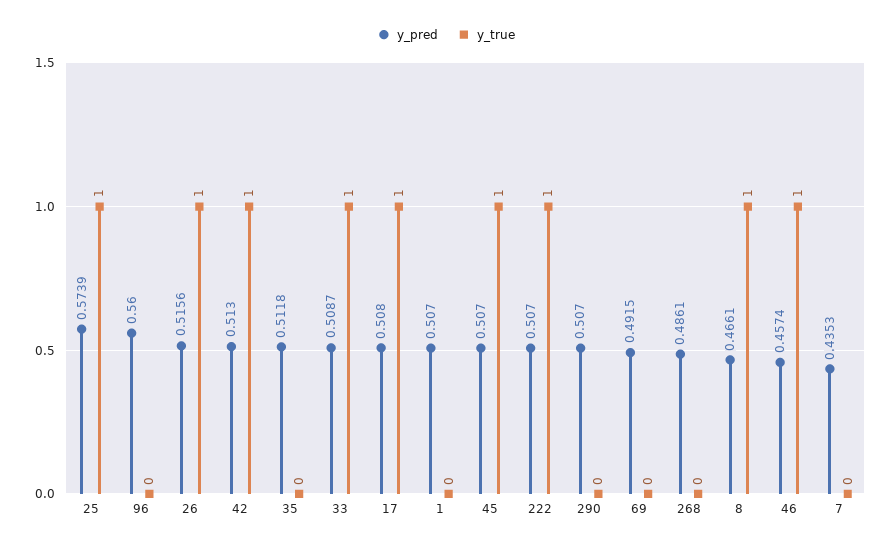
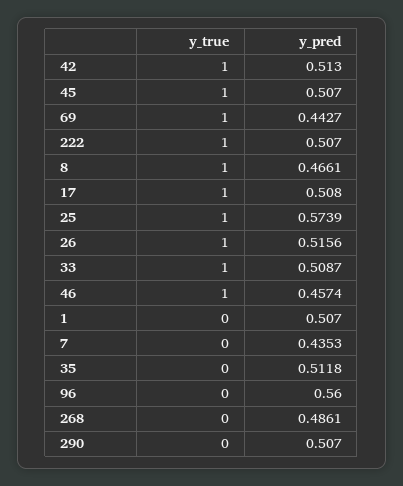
  {
    "y_pred": {
      "25": 0.5739,
      "96": 0.56,
      "26": 0.5156,
      "42": 0.513,
      "35": 0.5118,
      "33": 0.5087,
      "17": 0.508,
      "1": 0.507,
      "45": 0.507,
      "222": 0.507,
      "290": 0.507,
-     "69": 0.4915,
+     "69": 0.4427,
      "268": 0.4861,
      "8": 0.4661,
      "46": 0.4574,
      "7": 0.4353
    },
    "y_true": {
      "25": 1,
      "96": 0,
      "26": 1,
      "42": 1,
      "35": 0,
      "33": 1,
      "17": 1,
      "1": 0,
      "45": 1,
      "222": 1,
      "290": 0,
-     "69": 0,
+     "69": 1,
      "268": 0,
      "8": 1,
      "46": 1,
      "7": 0
    }
  }

